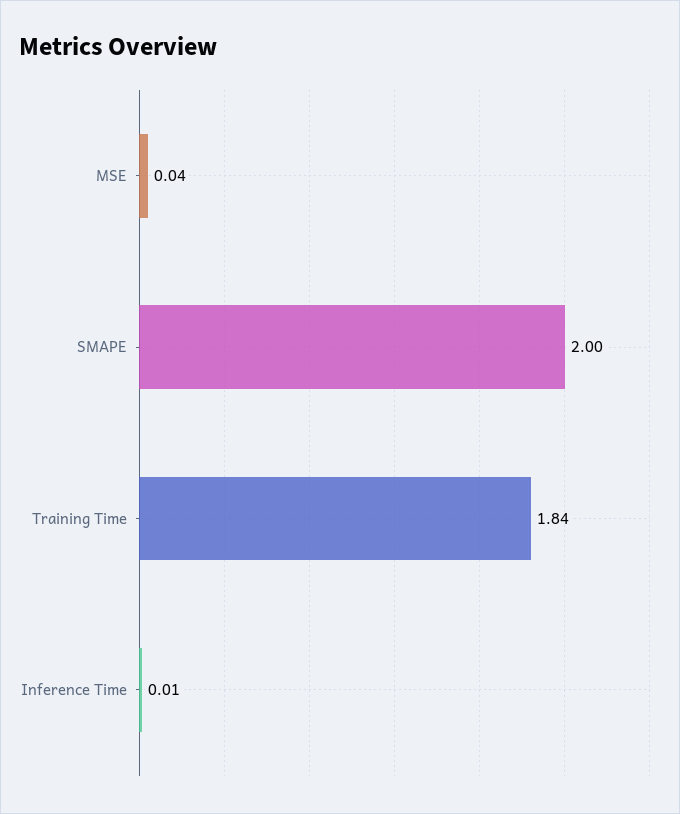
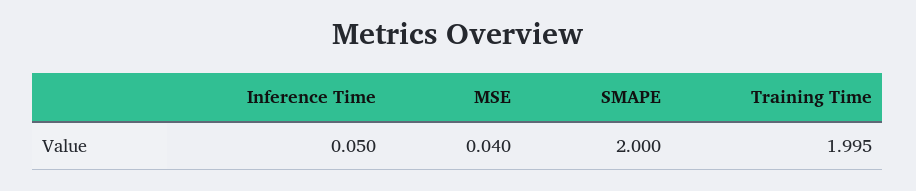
  {
    "MSE": 0.04,
    "SMAPE": 2,
-   "Training Time": 1.84,
+   "Training Time": 1.995,
-   "Inference Time": 0.01
+   "Inference Time": 0.05
  }

